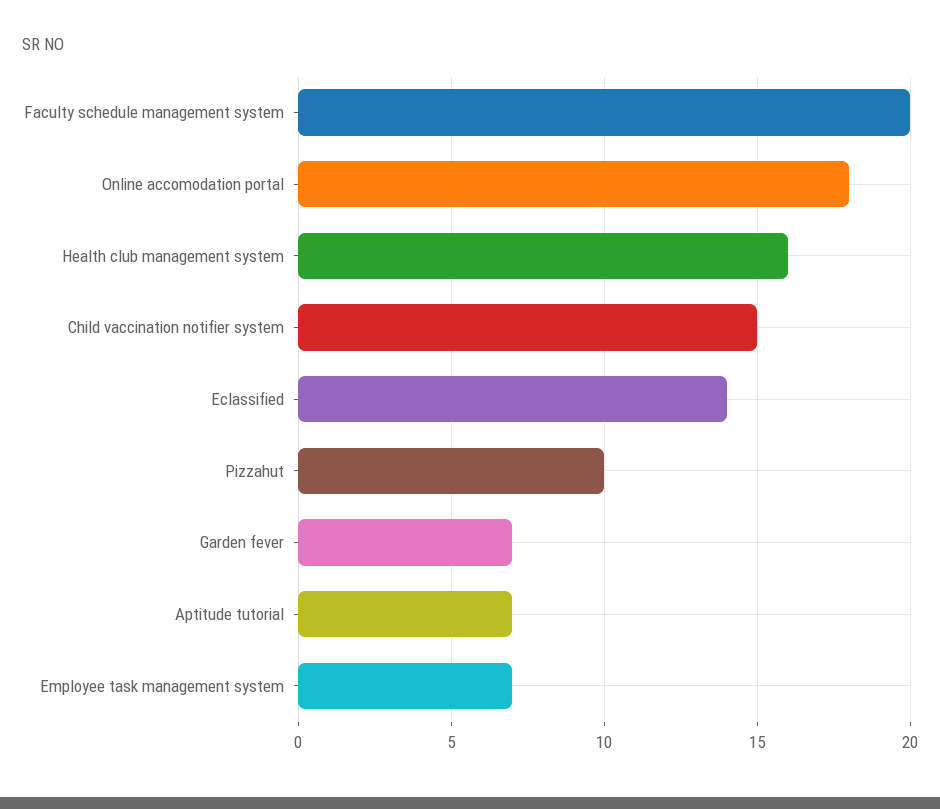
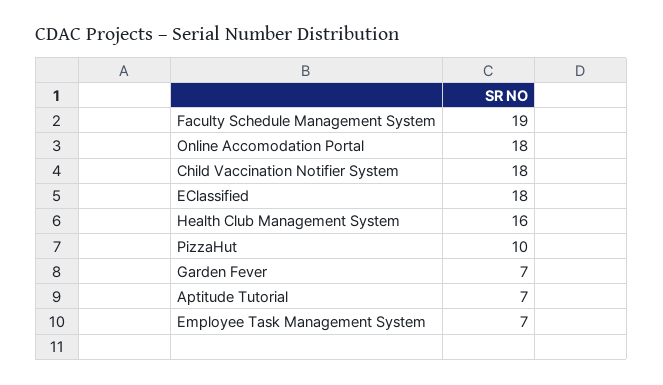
  {
-   "Faculty schedule management system": 20,
+   "Faculty schedule management system": 19,
    "Online accomodation portal": 18,
    "Health club management system": 16,
-   "Child vaccination notifier system": 15,
+   "Child vaccination notifier system": 18,
-   "Eclassified": 14,
+   "Eclassified": 18,
    "Pizzahut": 10,
    "Garden fever": 7,
    "Aptitude tutorial": 7,
    "Employee task management system": 7
  }

